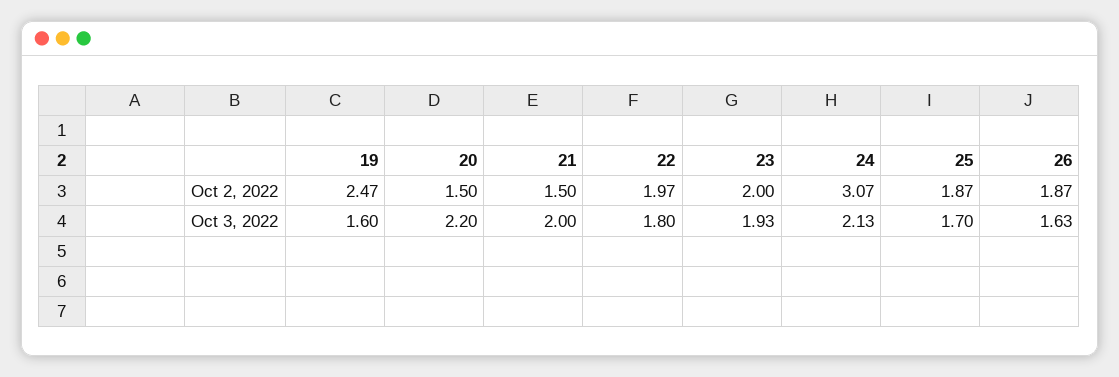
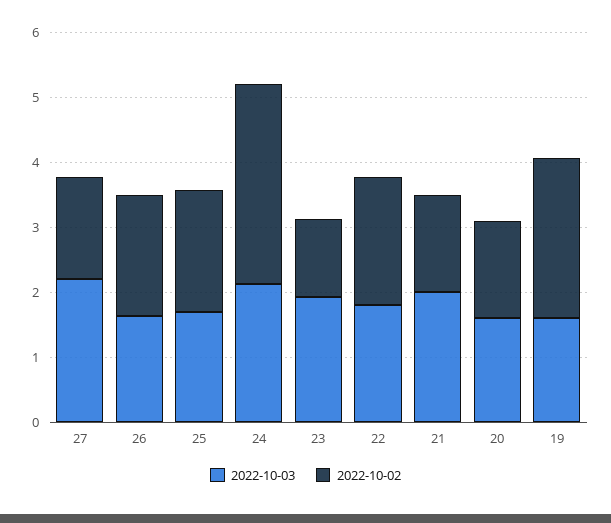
  {
    "Oct 2, 2022": {
      "19": 2.47,
      "20": 1.5,
      "21": 1.5,
      "22": 1.97,
-     "23": 2,
+     "23": 1.2,
      "24": 3.07,
      "25": 1.87,
-     "26": 1.87
+     "26": 1.87,
+     "27": 1.6
    },
    "Oct 3, 2022": {
      "19": 1.6,
-     "20": 2.2,
+     "20": 1.6,
      "21": 2,
      "22": 1.8,
      "23": 1.93,
      "24": 2.13,
      "25": 1.7,
-     "26": 1.63
+     "26": 1.63,
+     "27": 2.2
    }
  }

